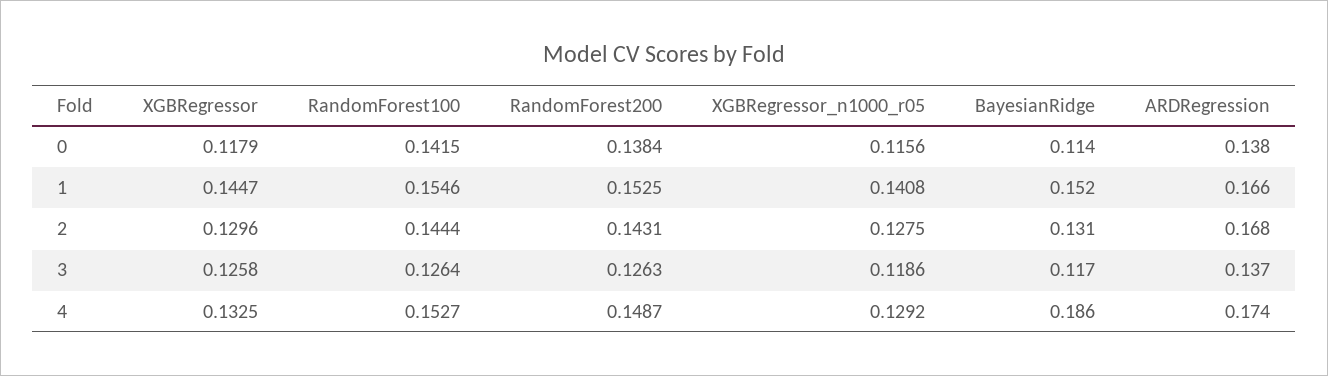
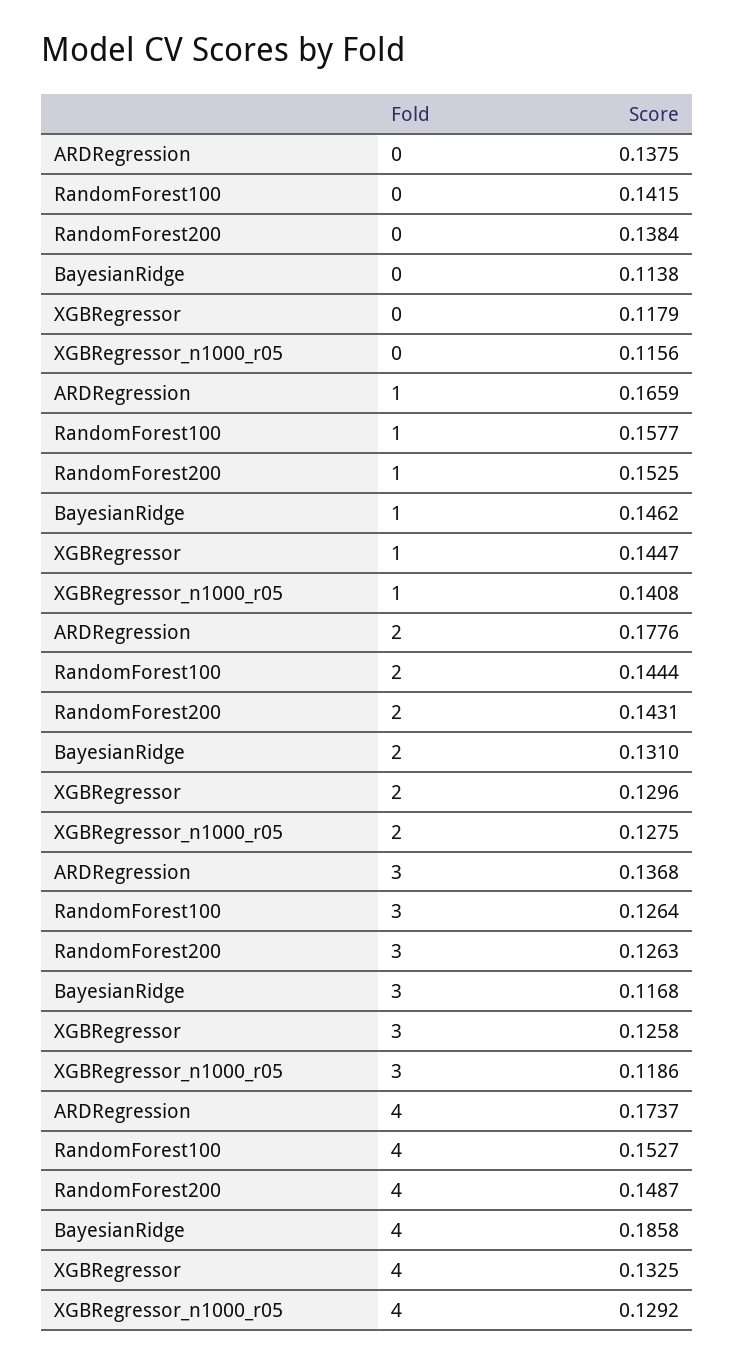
  {
    "XGBRegressor": {
      "0": 0.1179,
      "1": 0.1447,
      "2": 0.1296,
      "3": 0.1258,
      "4": 0.1325
    },
    "RandomForest100": {
      "0": 0.1415,
-     "1": 0.1546,
+     "1": 0.1577,
      "2": 0.1444,
      "3": 0.1264,
      "4": 0.1527
    },
    "RandomForest200": {
      "0": 0.1384,
      "1": 0.1525,
      "2": 0.1431,
      "3": 0.1263,
      "4": 0.1487
    },
    "XGBRegressor_n1000_r05": {
      "0": 0.1156,
      "1": 0.1408,
      "2": 0.1275,
      "3": 0.1186,
      "4": 0.1292
    },
    "BayesianRidge": {
      "0": 0.1138,
-     "1": 0.152,
+     "1": 0.1462,
      "2": 0.131,
      "3": 0.1168,
      "4": 0.1858
    },
    "ARDRegression": {
      "0": 0.1375,
      "1": 0.1659,
-     "2": 0.168,
+     "2": 0.1776,
      "3": 0.1368,
      "4": 0.1737
    }
  }

